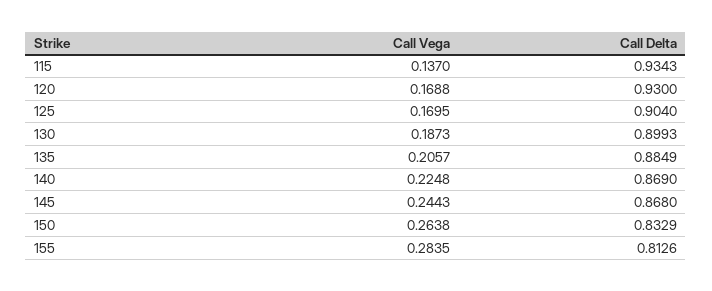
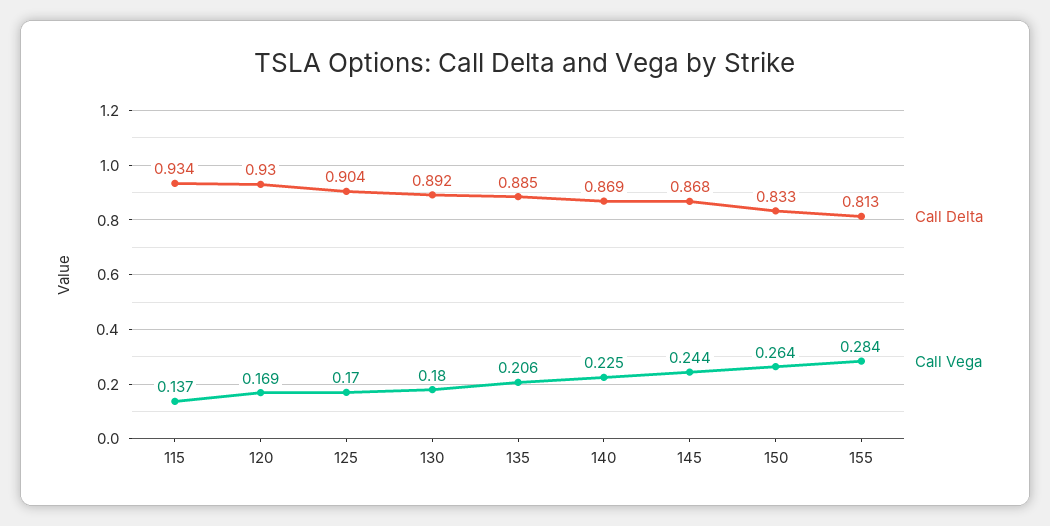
  {
    "Call Vega": {
      "115": 0.137,
      "120": 0.1688,
      "125": 0.1695,
-     "130": 0.1873,
+     "130": 0.18,
      "135": 0.2057,
      "140": 0.2248,
      "145": 0.2443,
      "150": 0.2638,
      "155": 0.2835
    },
    "Call Delta": {
      "115": 0.9343,
      "120": 0.93,
      "125": 0.904,
-     "130": 0.8993,
+     "130": 0.892,
      "135": 0.8849,
      "140": 0.869,
      "145": 0.868,
      "150": 0.8329,
      "155": 0.8126
    }
  }

